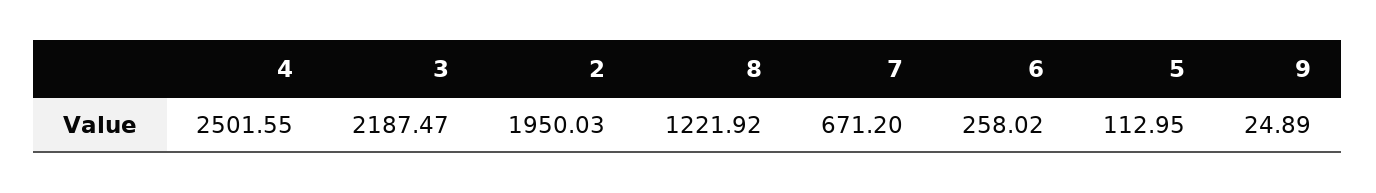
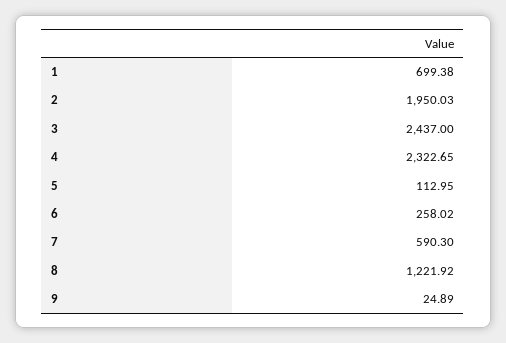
  {
-   "4": 2501.55,
+   "4": 2322.65,
-   "3": 2187.47,
+   "3": 2437,
    "2": 1950.03,
    "8": 1221.92,
-   "7": 671.2,
+   "7": 590.3,
    "6": 258.02,
    "5": 112.95,
-   "9": 24.89
+   "9": 24.89,
+   "1": 699.38
  }

